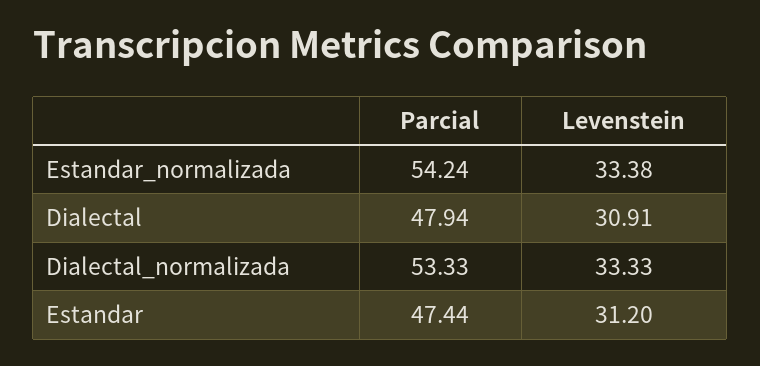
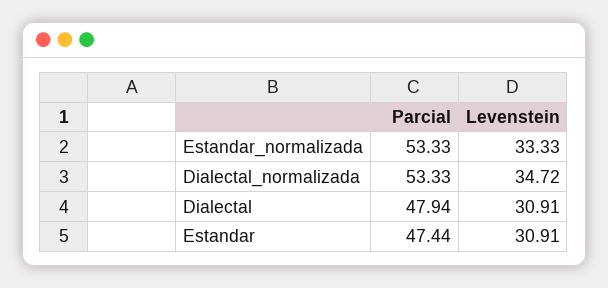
  {
    "Parcial": {
-     "Estandar_normalizada": 54.24,
+     "Estandar_normalizada": 53.33,
      "Dialectal": 47.94,
      "Dialectal_normalizada": 53.33,
      "Estandar": 47.44
    },
    "Levenstein": {
-     "Estandar_normalizada": 33.38,
+     "Estandar_normalizada": 33.33,
      "Dialectal": 30.91,
-     "Dialectal_normalizada": 33.33,
+     "Dialectal_normalizada": 34.72,
-     "Estandar": 31.2
+     "Estandar": 30.91
    }
  }

